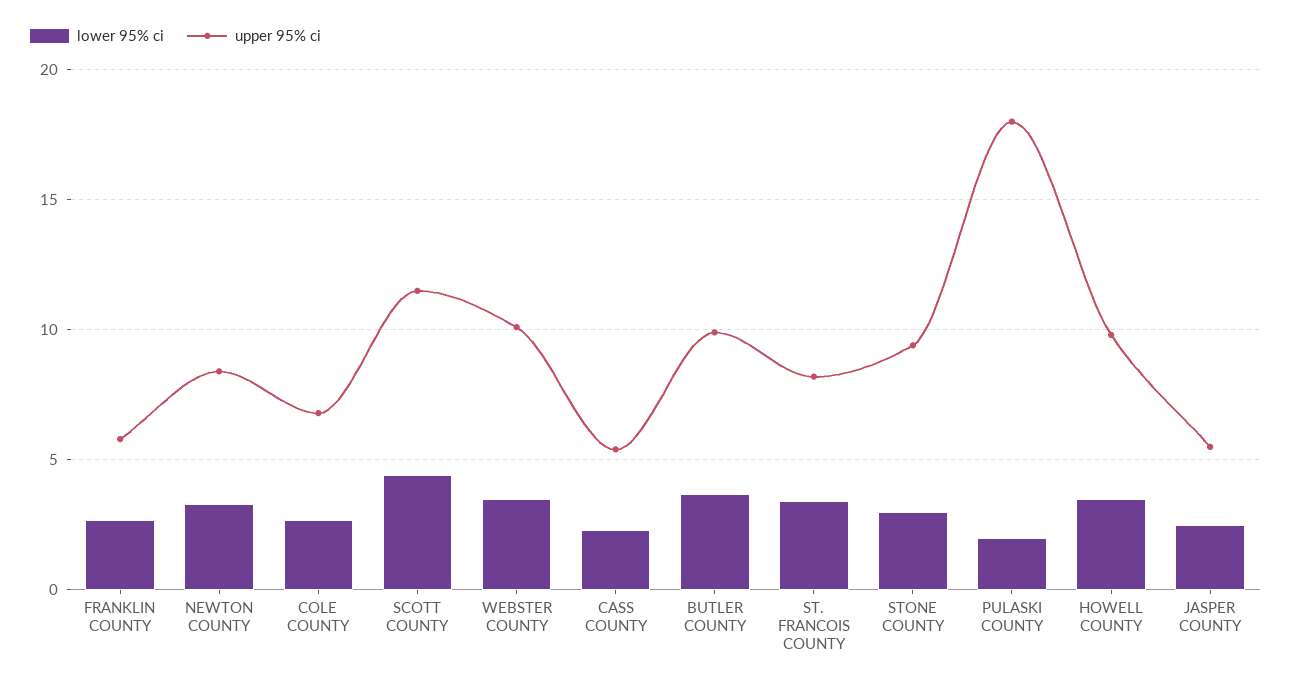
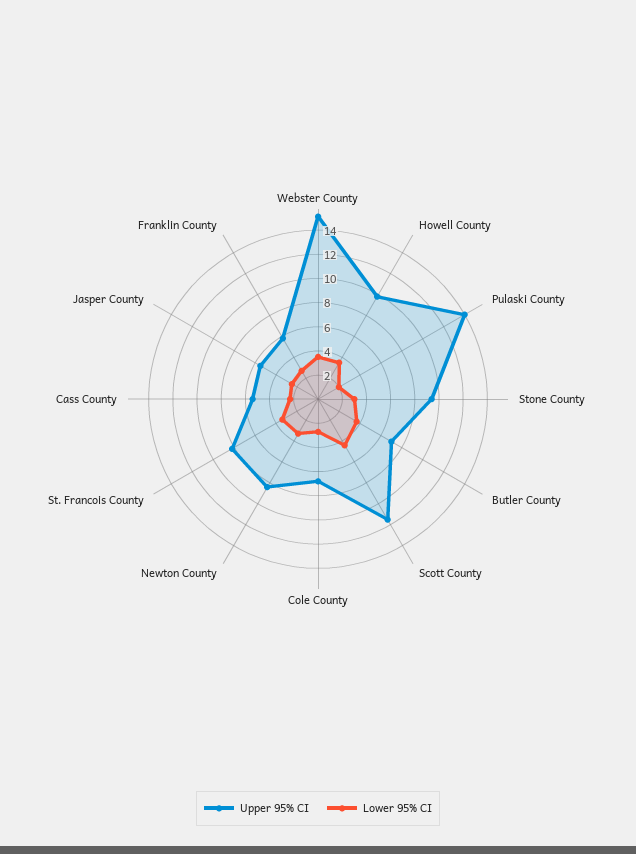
  {
    "lower 95% ci": {
      "FRANKLIN COUNTY": 2.5,
      "NEWTON COUNTY": 3.5,
      "COLE COUNTY": 2.5,
      "SCOTT COUNTY": 4.5,
      "WEBSTER COUNTY": 3.5,
      "CASS COUNTY": 2.5,
      "BUTLER COUNTY": 3.5,
      "ST. FRANCOIS COUNTY": 3.5,
      "STONE COUNTY": 3,
      "PULASKI COUNTY": 2,
      "HOWELL COUNTY": 3.5,
      "JASPER COUNTY": 2.5
    },
    "upper 95% ci": {
      "FRANKLIN COUNTY": 6,
      "NEWTON COUNTY": 8.5,
      "COLE COUNTY": 7,
      "SCOTT COUNTY": 11.5,
-     "WEBSTER COUNTY": 10,
+     "WEBSTER COUNTY": 15,
      "CASS COUNTY": 5.5,
-     "BUTLER COUNTY": 10,
+     "BUTLER COUNTY": 7,
      "ST. FRANCOIS COUNTY": 8,
      "STONE COUNTY": 9.5,
-     "PULASKI COUNTY": 18,
+     "PULASKI COUNTY": 14,
      "HOWELL COUNTY": 10,
      "JASPER COUNTY": 5.5
    }
  }

